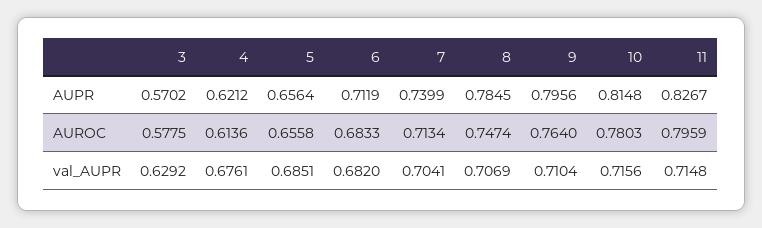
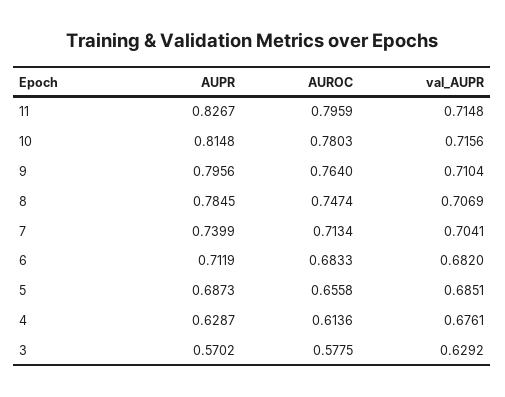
  {
    "3": {
      "AUPR": 0.5702,
      "AUROC": 0.5775,
      "val_AUPR": 0.6292
    },
    "4": {
-     "AUPR": 0.6212,
+     "AUPR": 0.6287,
      "AUROC": 0.6136,
      "val_AUPR": 0.6761
    },
    "5": {
-     "AUPR": 0.6564,
+     "AUPR": 0.6873,
      "AUROC": 0.6558,
      "val_AUPR": 0.6851
    },
    "6": {
      "AUPR": 0.7119,
      "AUROC": 0.6833,
      "val_AUPR": 0.682
    },
    "7": {
      "AUPR": 0.7399,
      "AUROC": 0.7134,
      "val_AUPR": 0.7041
    },
    "8": {
      "AUPR": 0.7845,
      "AUROC": 0.7474,
      "val_AUPR": 0.7069
    },
    "9": {
      "AUPR": 0.7956,
      "AUROC": 0.764,
      "val_AUPR": 0.7104
    },
    "10": {
      "AUPR": 0.8148,
      "AUROC": 0.7803,
      "val_AUPR": 0.7156
    },
    "11": {
      "AUPR": 0.8267,
      "AUROC": 0.7959,
      "val_AUPR": 0.7148
    }
  }

